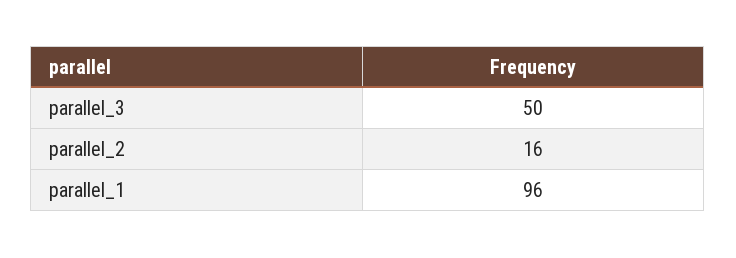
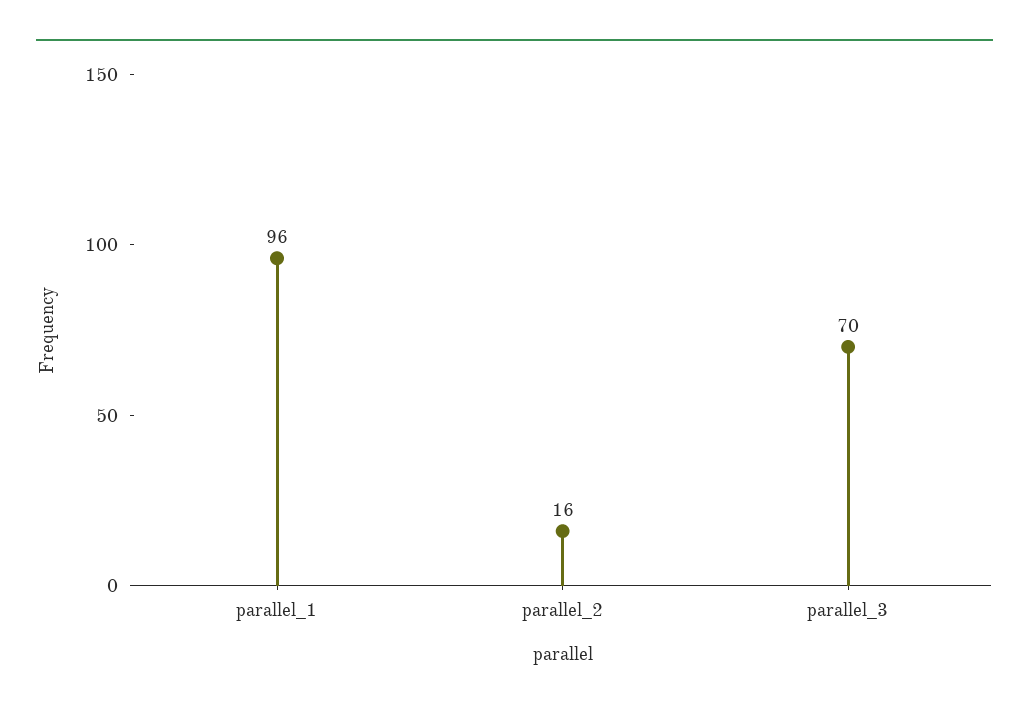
  {
-   "parallel_3": 50,
+   "parallel_3": 70,
    "parallel_2": 16,
    "parallel_1": 96
  }

